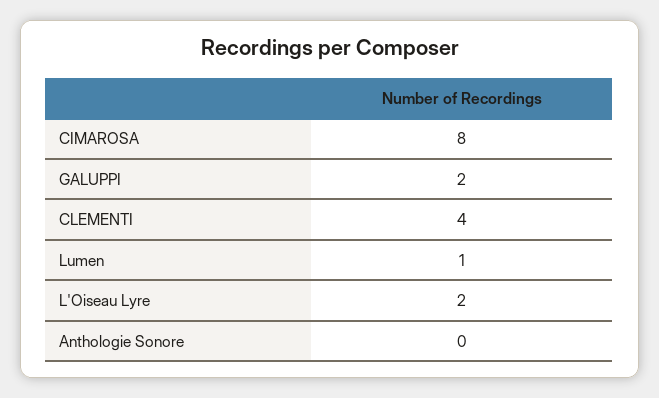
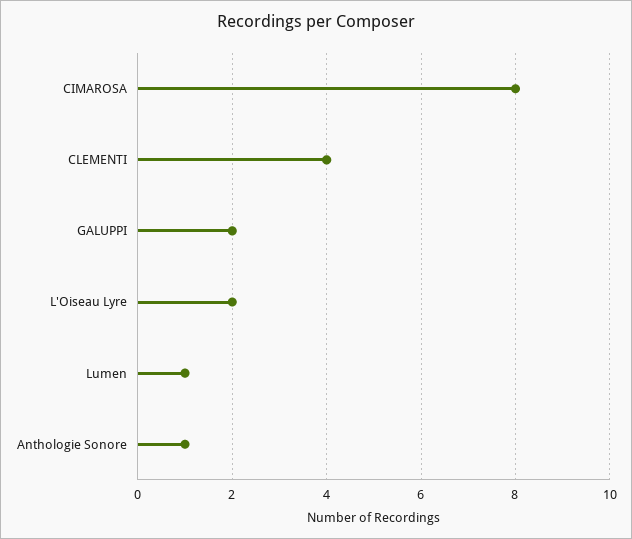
  {
    "CIMAROSA": 8,
    "GALUPPI": 2,
    "CLEMENTI": 4,
    "Lumen": 1,
    "L'Oiseau Lyre": 2,
-   "Anthologie Sonore": 0
+   "Anthologie Sonore": 1
  }

